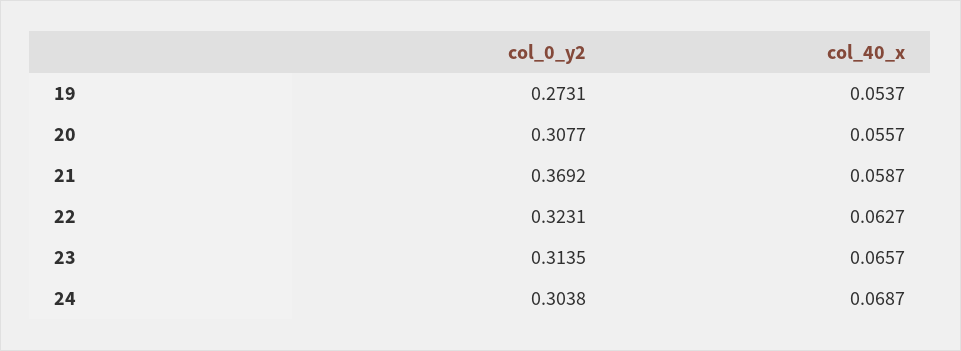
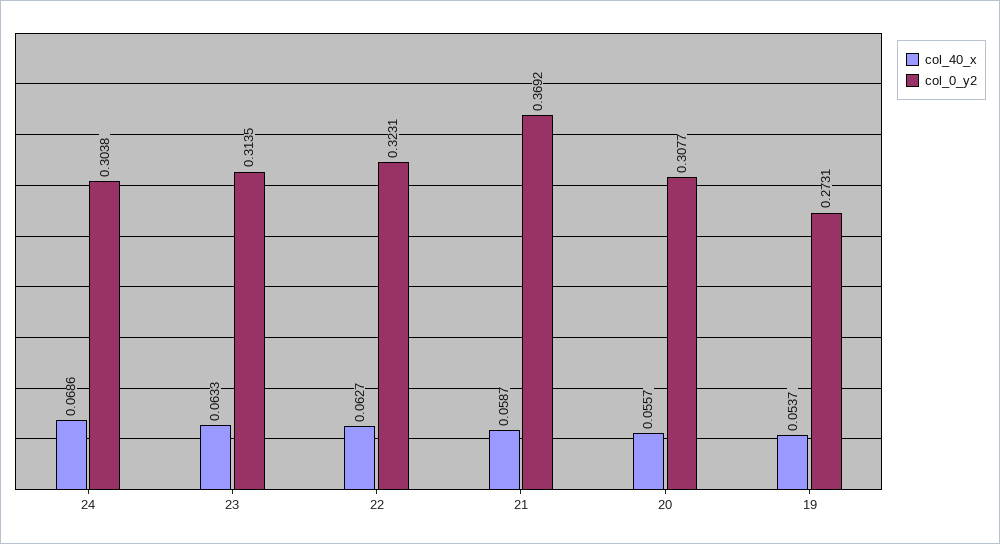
  {
    "col_0_y2": {
      "19": 0.2731,
      "20": 0.3077,
      "21": 0.3692,
      "22": 0.3231,
      "23": 0.3135,
      "24": 0.3038
    },
    "col_40_x": {
      "19": 0.0537,
      "20": 0.0557,
      "21": 0.0587,
      "22": 0.0627,
-     "23": 0.0657,
+     "23": 0.0633,
-     "24": 0.0687
+     "24": 0.0686
    }
  }

